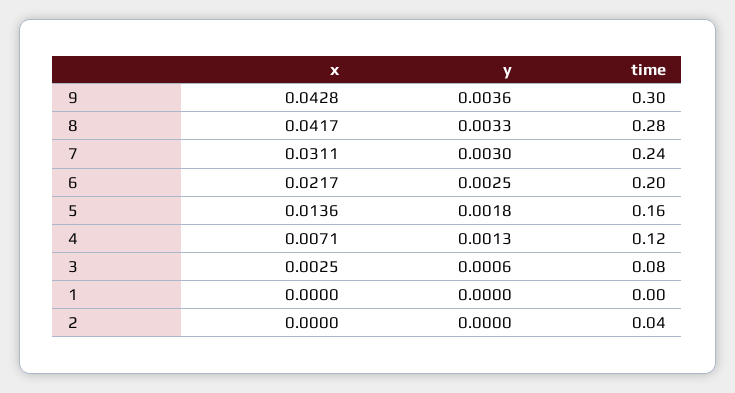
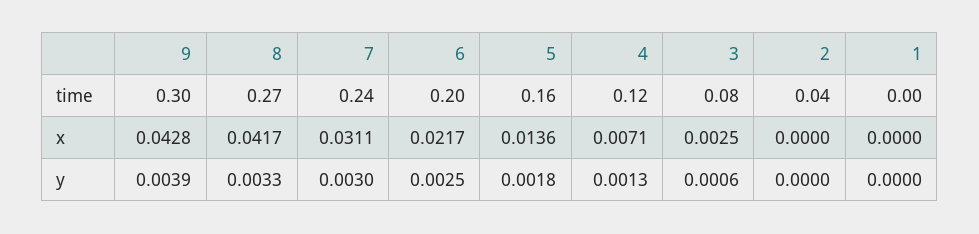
  {
    "x": {
      "9": 0.0428,
      "8": 0.0417,
      "7": 0.0311,
      "6": 0.0217,
      "5": 0.0136,
      "4": 0.0071,
      "3": 0.0025,
      "1": 0,
      "2": 0
    },
    "y": {
-     "9": 0.0036,
+     "9": 0.0039,
      "8": 0.0033,
      "7": 0.003,
      "6": 0.0025,
      "5": 0.0018,
      "4": 0.0013,
      "3": 0.0006,
      "1": 0,
      "2": 0
    },
    "time": {
      "9": 0.3,
-     "8": 0.28,
+     "8": 0.27,
      "7": 0.24,
      "6": 0.2,
      "5": 0.16,
      "4": 0.12,
      "3": 0.08,
      "1": 0,
      "2": 0.04
    }
  }

